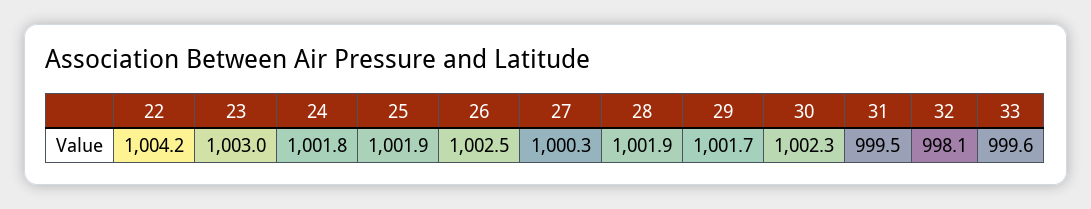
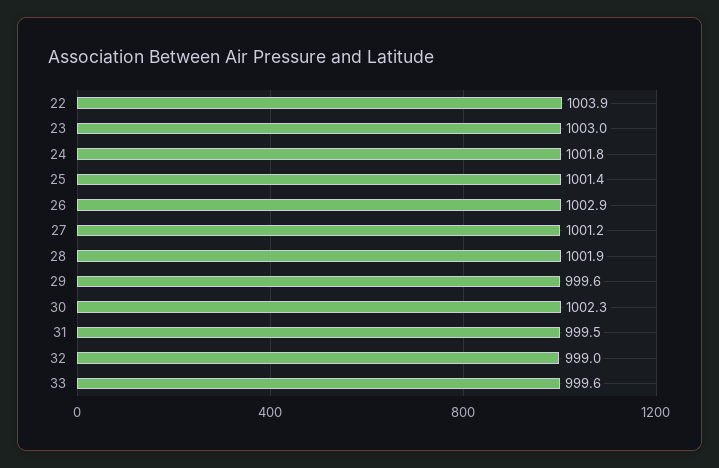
  {
-   "22": 1004.2,
+   "22": 1003.9,
    "23": 1003,
    "24": 1001.8,
-   "25": 1001.9,
+   "25": 1001.4,
-   "26": 1002.5,
+   "26": 1002.9,
-   "27": 1000.3,
+   "27": 1001.2,
    "28": 1001.9,
-   "29": 1001.7,
+   "29": 999.6,
    "30": 1002.3,
    "31": 999.5,
-   "32": 998.1,
+   "32": 999,
    "33": 999.6
  }

